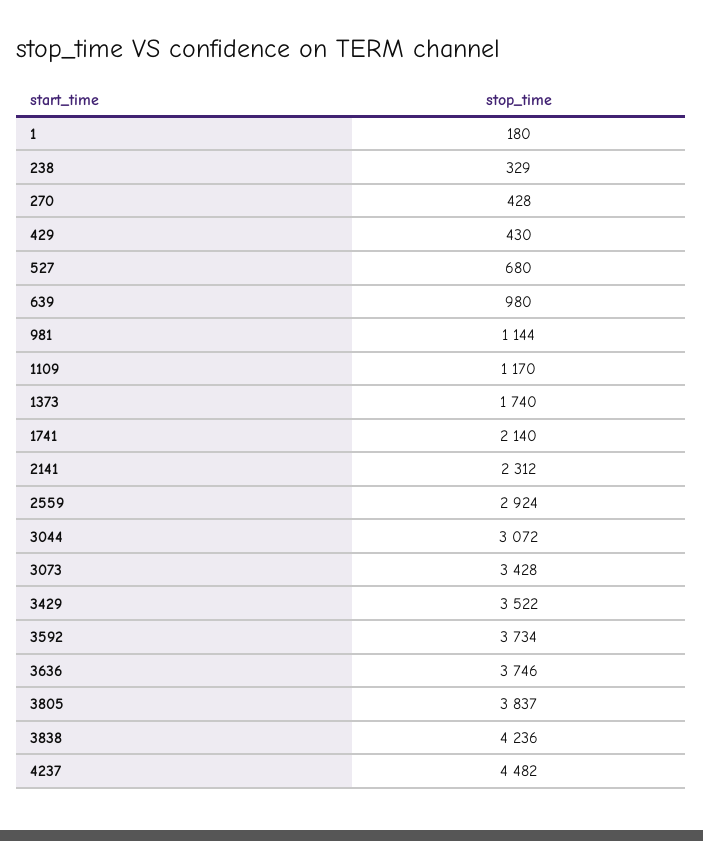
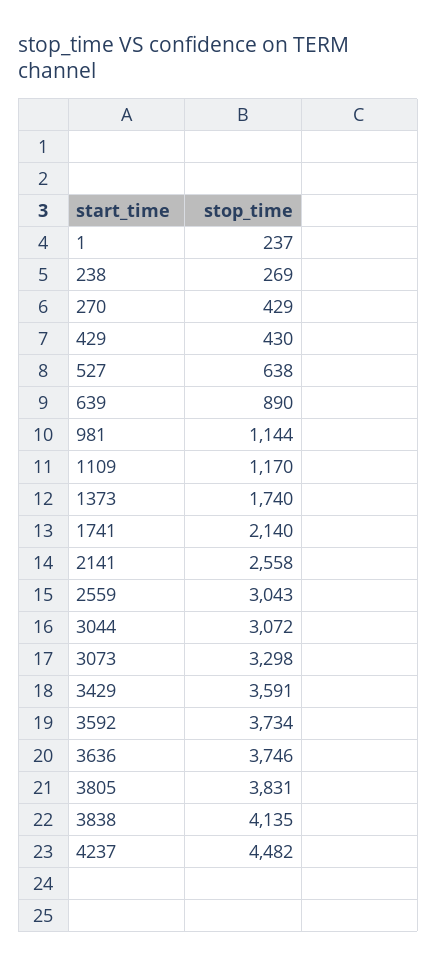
  {
-   "1": 180,
+   "1": 237,
-   "238": 329,
+   "238": 269,
-   "270": 428,
+   "270": 429,
    "429": 430,
-   "527": 680,
+   "527": 638,
-   "639": 980,
+   "639": 890,
    "981": 1144,
    "1109": 1170,
    "1373": 1740,
    "1741": 2140,
-   "2141": 2312,
+   "2141": 2558,
-   "2559": 2924,
+   "2559": 3043,
    "3044": 3072,
-   "3073": 3428,
+   "3073": 3298,
-   "3429": 3522,
+   "3429": 3591,
    "3592": 3734,
    "3636": 3746,
-   "3805": 3837,
+   "3805": 3831,
-   "3838": 4236,
+   "3838": 4135,
    "4237": 4482
  }

